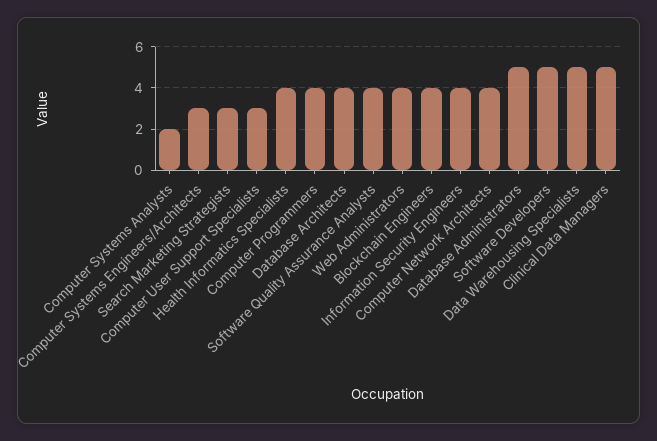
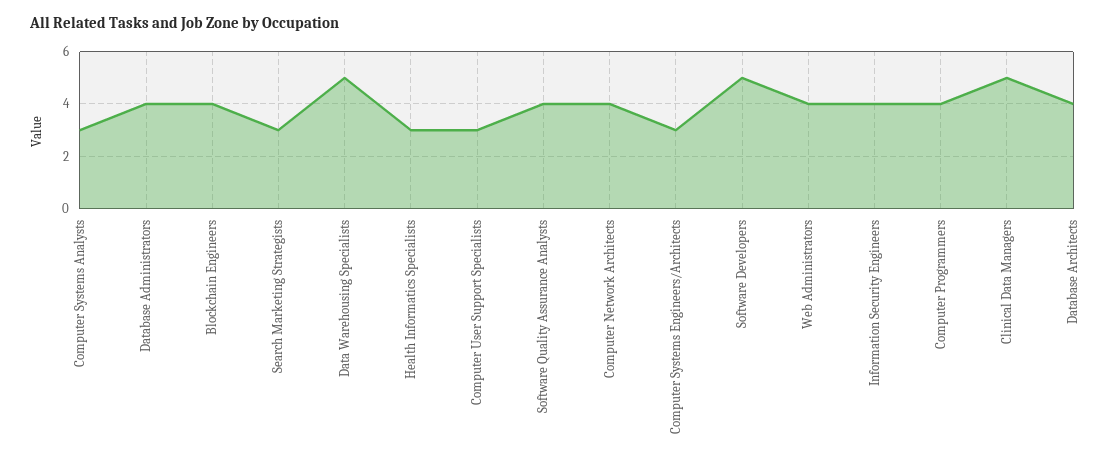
  {
-   "Computer Systems Analysts": 2,
+   "Computer Systems Analysts": 3,
    "Computer Systems Engineers/Architects": 3,
    "Search Marketing Strategists": 3,
    "Computer User Support Specialists": 3,
-   "Health Informatics Specialists": 4,
+   "Health Informatics Specialists": 3,
    "Computer Programmers": 4,
    "Database Architects": 4,
    "Software Quality Assurance Analysts": 4,
    "Web Administrators": 4,
    "Blockchain Engineers": 4,
    "Information Security Engineers": 4,
    "Computer Network Architects": 4,
-   "Database Administrators": 5,
+   "Database Administrators": 4,
    "Software Developers": 5,
    "Data Warehousing Specialists": 5,
    "Clinical Data Managers": 5
  }

